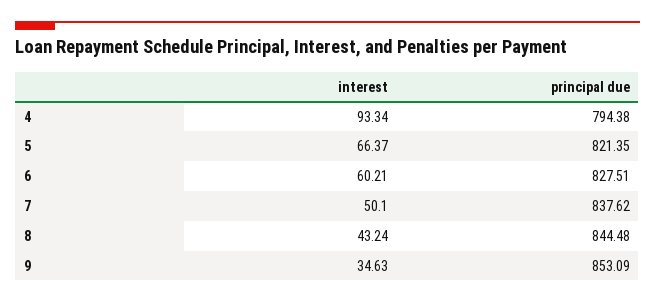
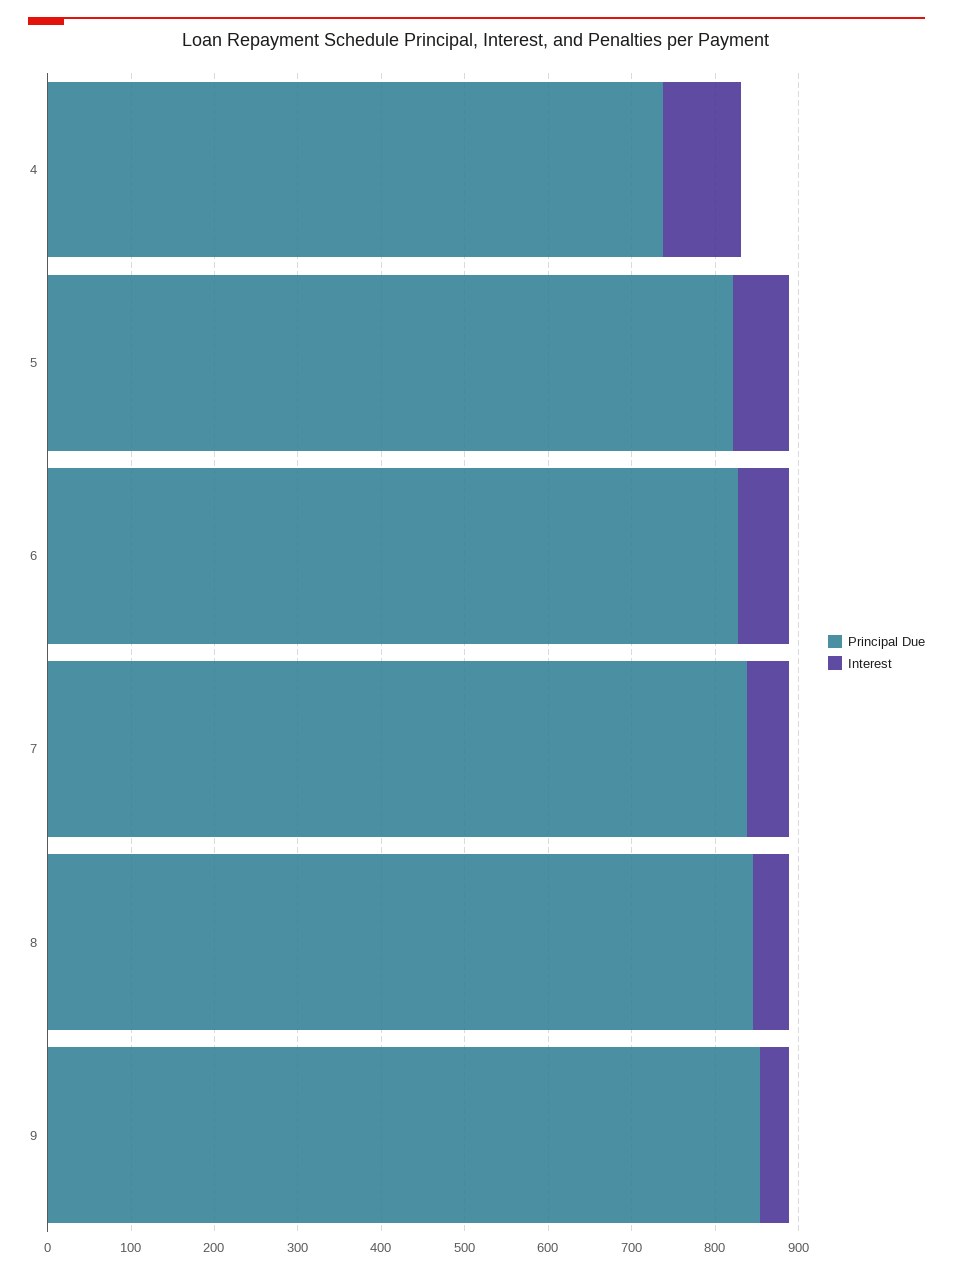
  {
    "interest": {
      "4": 93.34,
      "5": 66.37,
      "6": 60.21,
      "7": 50.1,
      "8": 43.24,
      "9": 34.63
    },
    "principal due": {
-     "4": 794.38,
+     "4": 740,
      "5": 821.35,
      "6": 827.51,
      "7": 837.62,
      "8": 844.48,
      "9": 853.09
    }
  }

